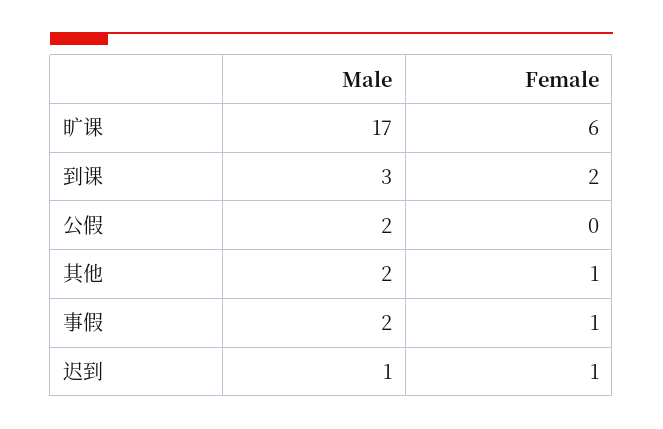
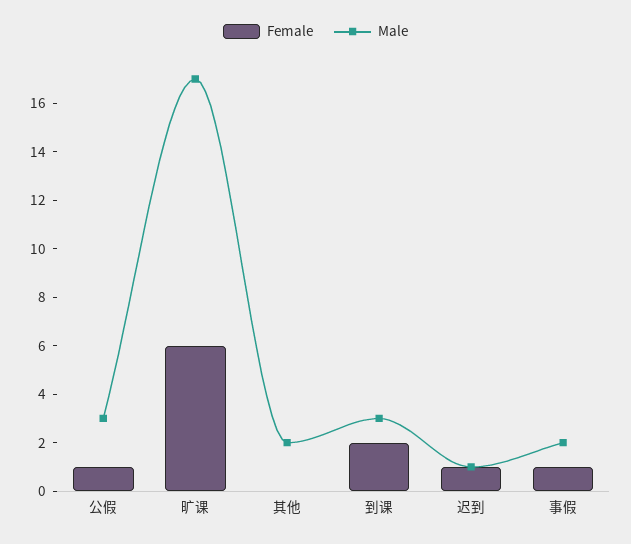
  {
    "Male": {
      "旷课": 17,
      "到课": 3,
-     "公假": 2,
+     "公假": 3,
      "其他": 2,
      "事假": 2,
      "迟到": 1
    },
    "Female": {
      "旷课": 6,
      "到课": 2,
-     "公假": 0,
+     "公假": 1,
-     "其他": 1,
+     "其他": 0,
      "事假": 1,
      "迟到": 1
    }
  }

